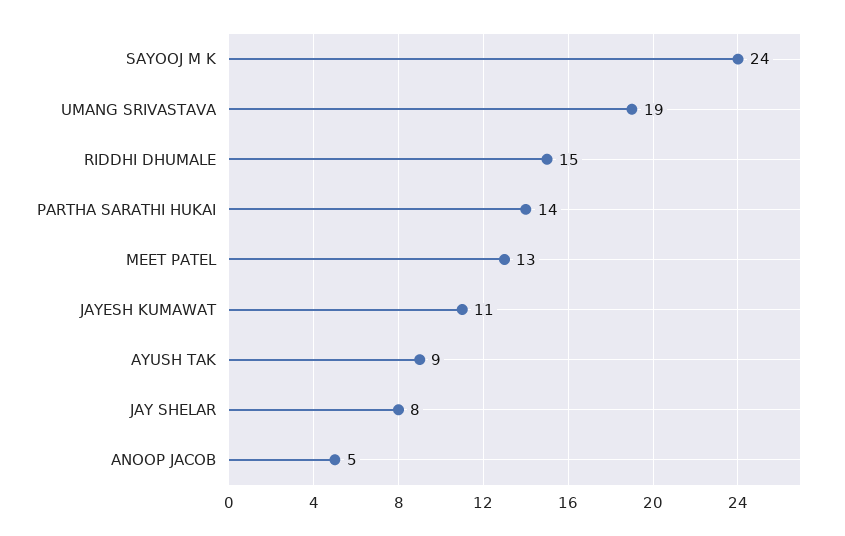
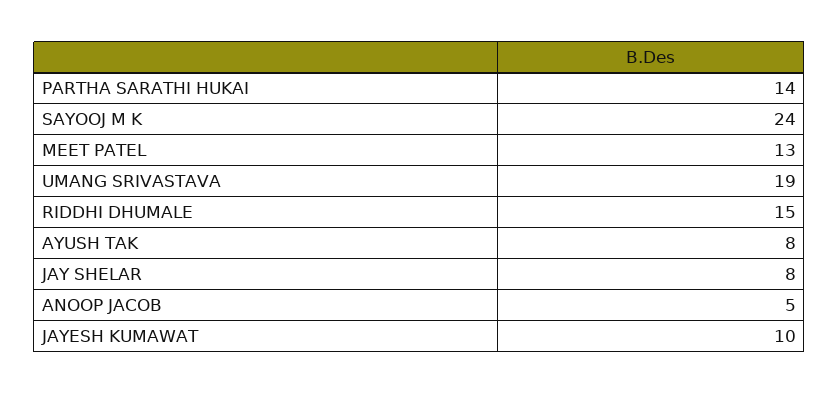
  {
    "SAYOOJ M K": 24,
    "UMANG SRIVASTAVA": 19,
    "RIDDHI DHUMALE": 15,
    "PARTHA SARATHI HUKAI": 14,
    "MEET PATEL": 13,
-   "JAYESH KUMAWAT": 11,
+   "JAYESH KUMAWAT": 10,
-   "AYUSH TAK": 9,
+   "AYUSH TAK": 8,
    "JAY SHELAR": 8,
    "ANOOP JACOB": 5
  }

